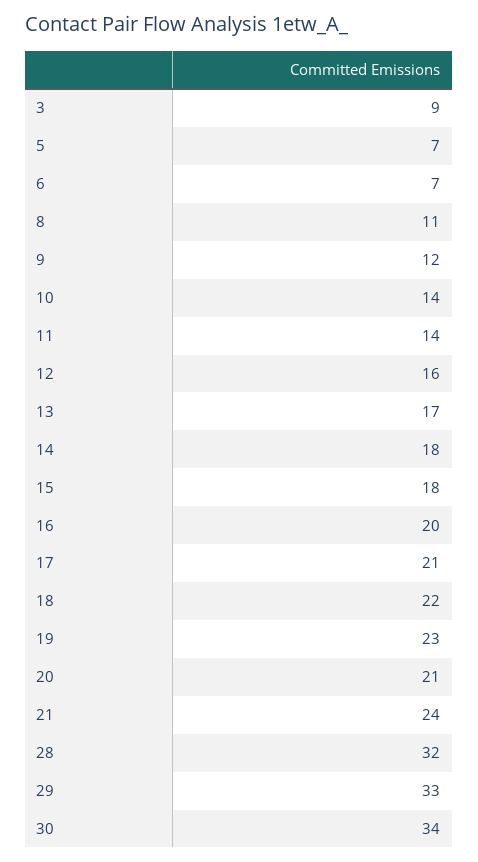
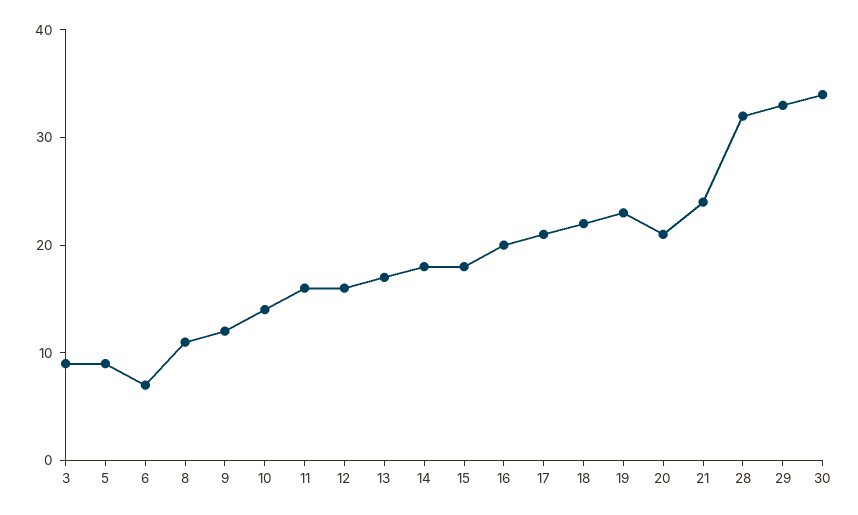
  {
    "3": 9,
-   "5": 7,
+   "5": 9,
    "6": 7,
    "8": 11,
    "9": 12,
    "10": 14,
-   "11": 14,
+   "11": 16,
    "12": 16,
    "13": 17,
    "14": 18,
    "15": 18,
    "16": 20,
    "17": 21,
    "18": 22,
    "19": 23,
    "20": 21,
    "21": 24,
    "28": 32,
    "29": 33,
    "30": 34
  }

